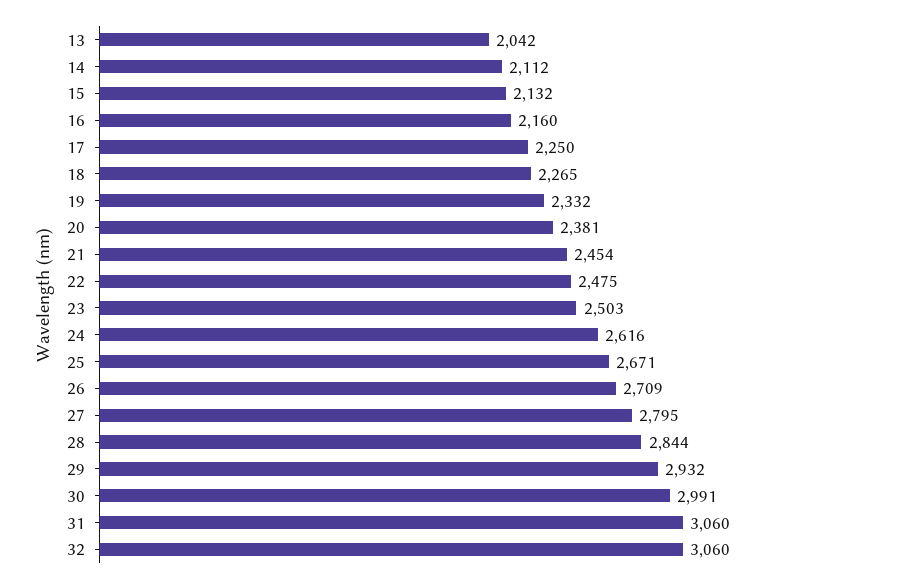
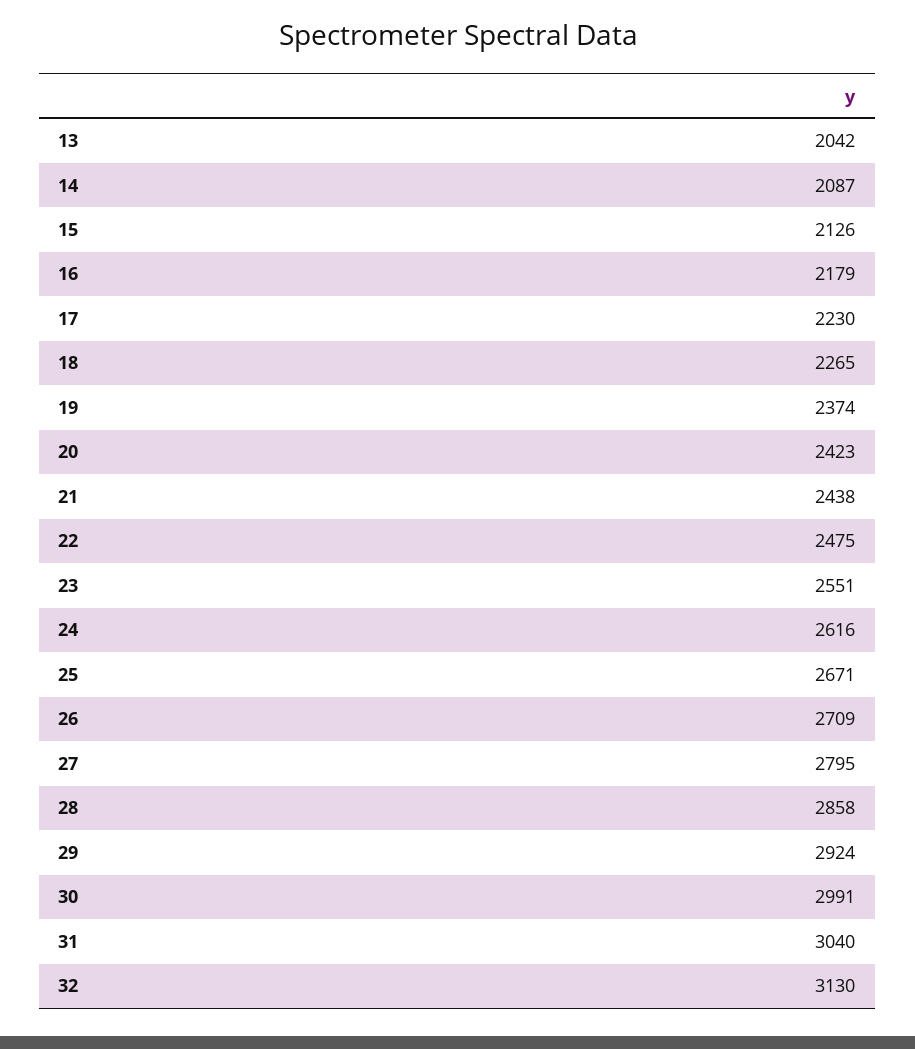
  {
    "13": 2042,
-   "14": 2112,
+   "14": 2087,
-   "15": 2132,
+   "15": 2126,
-   "16": 2160,
+   "16": 2179,
-   "17": 2250,
+   "17": 2230,
    "18": 2265,
-   "19": 2332,
+   "19": 2374,
-   "20": 2381,
+   "20": 2423,
-   "21": 2454,
+   "21": 2438,
    "22": 2475,
-   "23": 2503,
+   "23": 2551,
    "24": 2616,
    "25": 2671,
    "26": 2709,
    "27": 2795,
-   "28": 2844,
+   "28": 2858,
-   "29": 2932,
+   "29": 2924,
    "30": 2991,
-   "31": 3060,
+   "31": 3040,
-   "32": 3060
+   "32": 3130
  }

